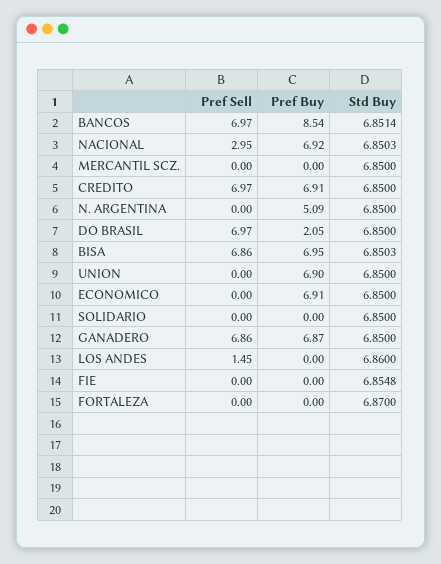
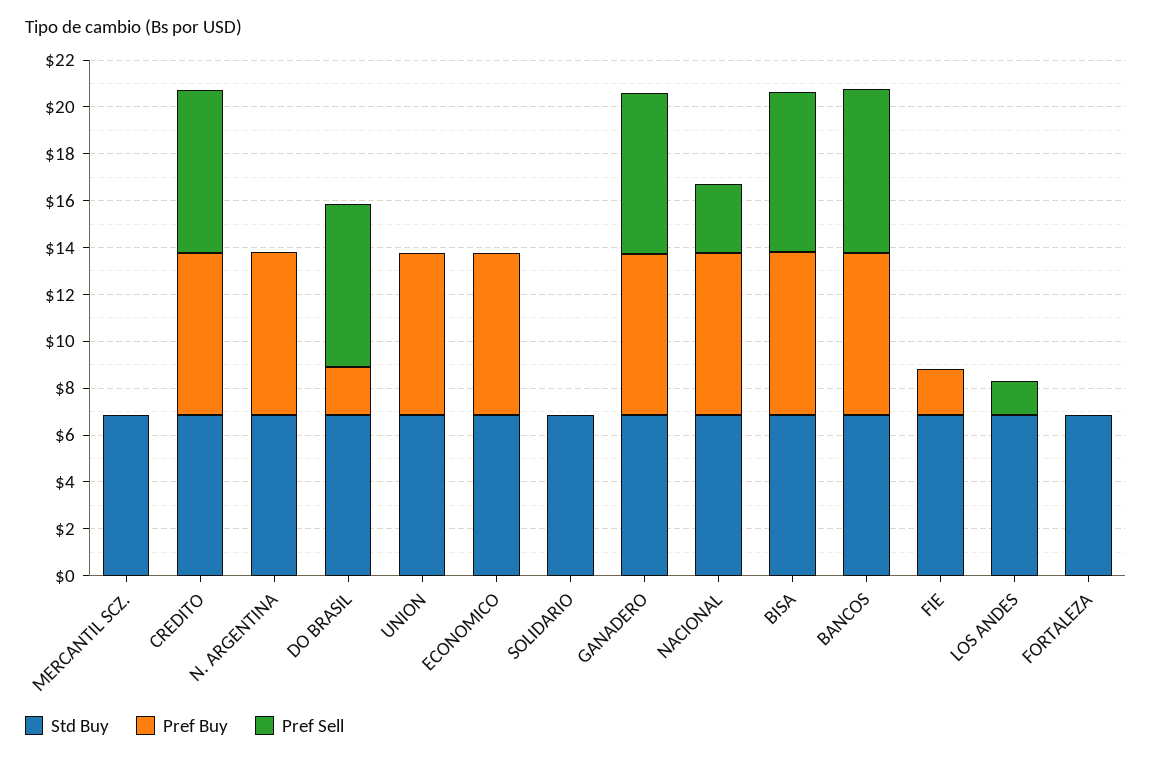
  {
    "Pref Sell": {
      "BANCOS": 6.97,
      "NACIONAL": 2.95,
      "MERCANTIL SCZ.": 0,
      "CREDITO": 6.97,
      "N. ARGENTINA": 0,
      "DO BRASIL": 6.97,
      "BISA": 6.86,
      "UNION": 0,
      "ECONOMICO": 0,
      "SOLIDARIO": 0,
      "GANADERO": 6.86,
      "LOS ANDES": 1.45,
      "FIE": 0,
      "FORTALEZA": 0
    },
    "Pref Buy": {
-     "BANCOS": 8.54,
+     "BANCOS": 7,
      "NACIONAL": 6.92,
      "MERCANTIL SCZ.": 0,
      "CREDITO": 6.91,
-     "N. ARGENTINA": 5.09,
+     "N. ARGENTINA": 7,
      "DO BRASIL": 2.05,
      "BISA": 6.95,
      "UNION": 6.9,
      "ECONOMICO": 6.91,
      "SOLIDARIO": 0,
      "GANADERO": 6.87,
      "LOS ANDES": 0,
-     "FIE": 0,
+     "FIE": 2,
      "FORTALEZA": 0
    },
    "Std Buy": {
      "BANCOS": 6.8514,
      "NACIONAL": 6.8503,
      "MERCANTIL SCZ.": 6.85,
      "CREDITO": 6.85,
      "N. ARGENTINA": 6.85,
      "DO BRASIL": 6.85,
      "BISA": 6.8503,
      "UNION": 6.85,
      "ECONOMICO": 6.85,
      "SOLIDARIO": 6.85,
      "GANADERO": 6.85,
      "LOS ANDES": 6.86,
      "FIE": 6.8548,
      "FORTALEZA": 6.87
    }
  }

